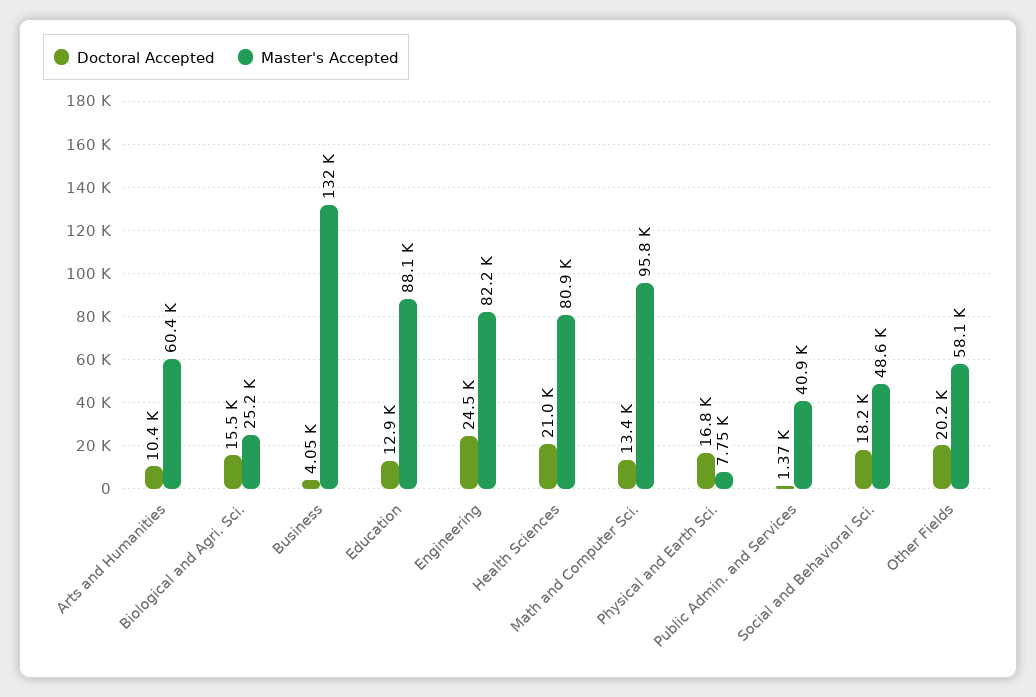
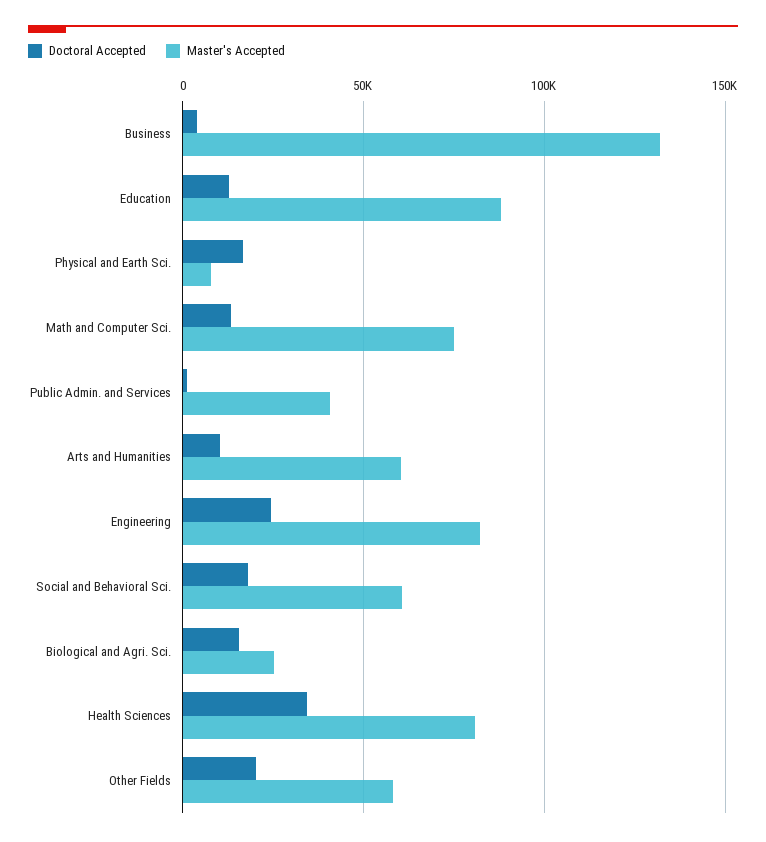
  {
    "Doctoral Accepted": {
      "Arts and Humanities": 10400,
      "Biological and Agri. Sci.": 15500,
      "Business": 4050,
      "Education": 12900,
      "Engineering": 24500,
-     "Health Sciences": 21000,
+     "Health Sciences": 35000,
      "Math and Computer Sci.": 13400,
      "Physical and Earth Sci.": 16800,
      "Public Admin. and Services": 1370,
      "Social and Behavioral Sci.": 18200,
      "Other Fields": 20200
    },
    "Master's Accepted": {
      "Arts and Humanities": 60400,
      "Biological and Agri. Sci.": 25200,
      "Business": 132000,
      "Education": 88100,
      "Engineering": 82200,
      "Health Sciences": 80900,
-     "Math and Computer Sci.": 95800,
+     "Math and Computer Sci.": 75000,
      "Physical and Earth Sci.": 7750,
      "Public Admin. and Services": 40900,
-     "Social and Behavioral Sci.": 48600,
+     "Social and Behavioral Sci.": 60000,
      "Other Fields": 58100
    }
  }

